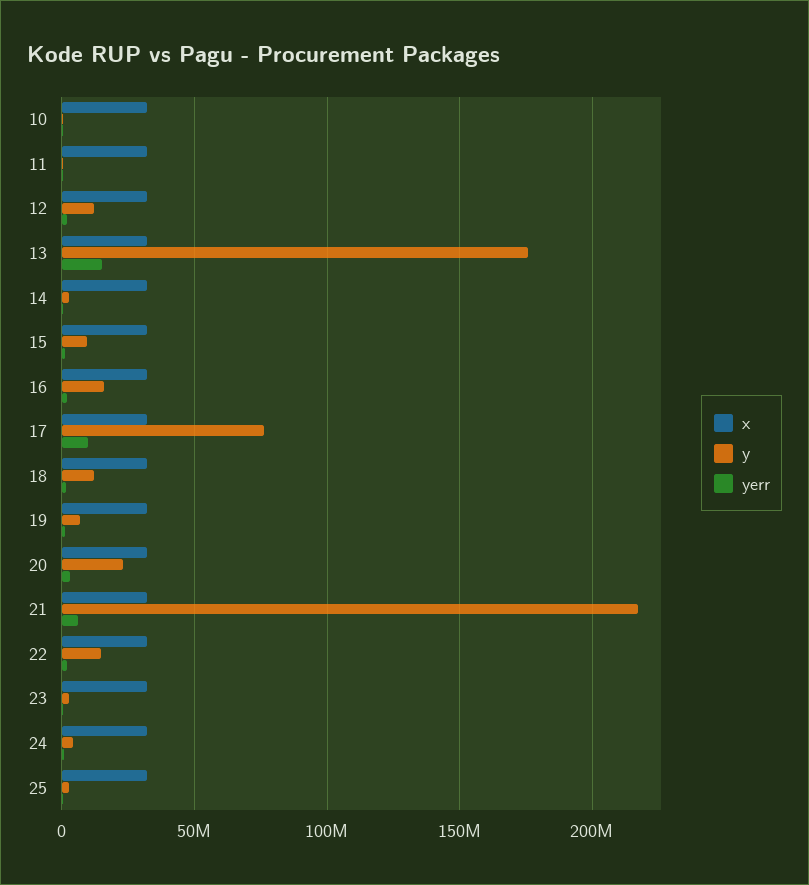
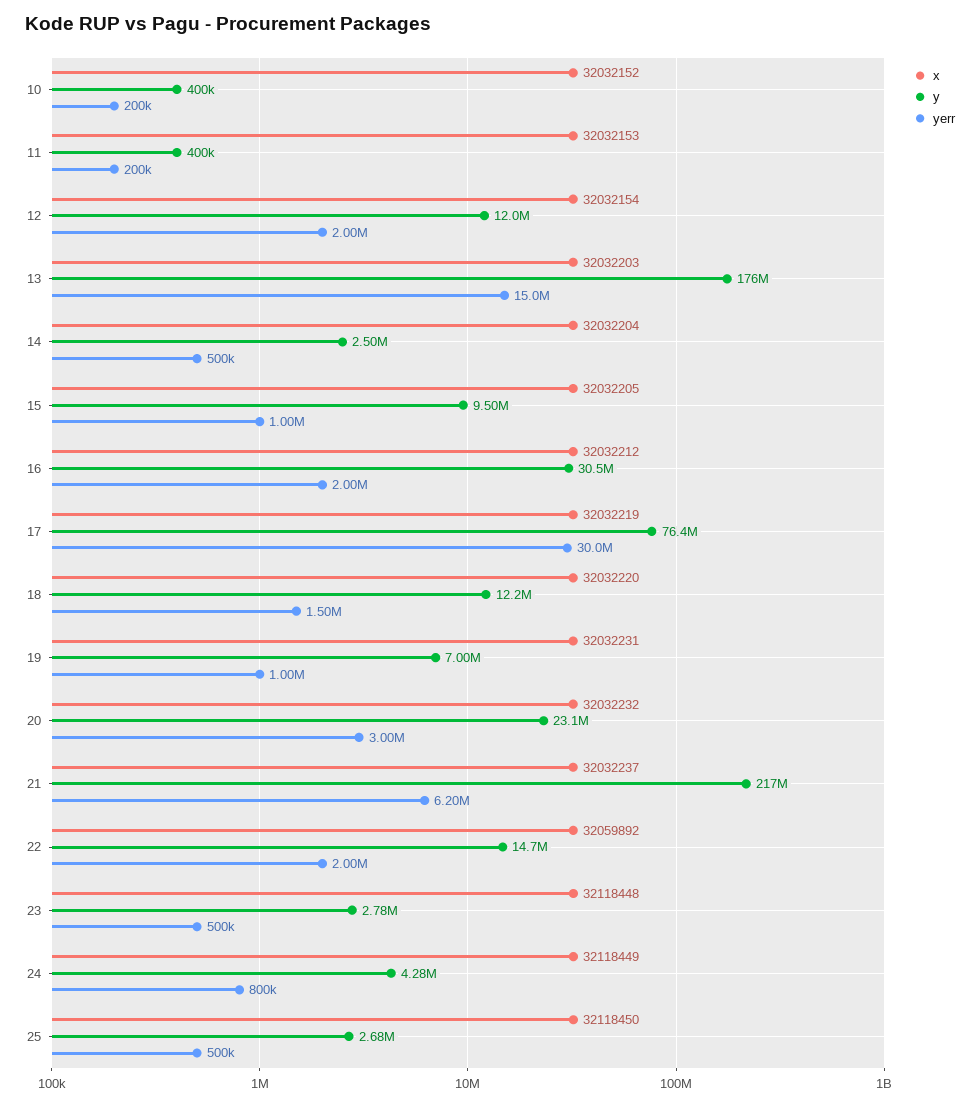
  {
    "x": {
      "10": 32032152,
      "11": 32032153,
      "12": 32032154,
      "13": 32032203,
      "14": 32032204,
      "15": 32032205,
      "16": 32032212,
      "17": 32032219,
      "18": 32032220,
      "19": 32032231,
      "20": 32032232,
      "21": 32032237,
      "22": 32059892,
      "23": 32118448,
      "24": 32118449,
      "25": 32118450
    },
    "y": {
      "10": 400000,
      "11": 400000,
      "12": 12000000,
      "13": 176000000,
      "14": 2500000,
      "15": 9500000,
-     "16": 15000000,
+     "16": 30500000,
      "17": 76400000,
      "18": 12200000,
      "19": 7000000,
      "20": 23100000,
      "21": 217000000,
      "22": 14700000,
      "23": 2780000,
      "24": 4280000,
      "25": 2680000
    },
    "yerr": {
      "10": 200000,
      "11": 200000,
      "12": 2000000,
      "13": 15000000,
      "14": 500000,
      "15": 1000000,
      "16": 2000000,
-     "17": 10000000,
+     "17": 30000000,
      "18": 1500000,
      "19": 1000000,
      "20": 3000000,
      "21": 6200000,
      "22": 2000000,
      "23": 500000,
      "24": 800000,
      "25": 500000
    }
  }

